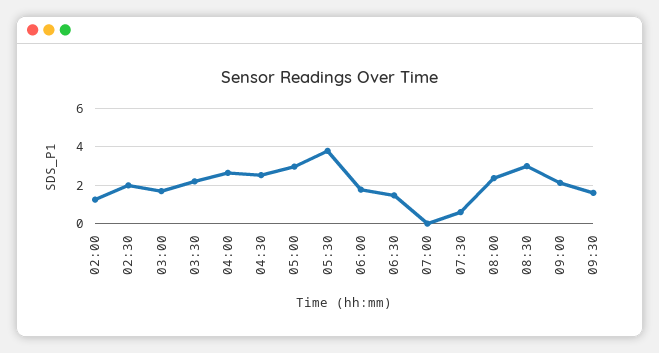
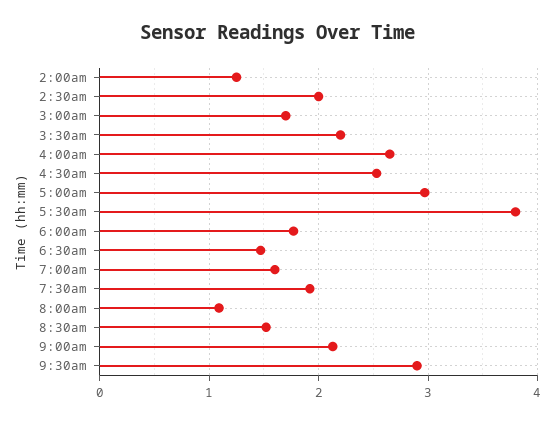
  {
    "02:00": 1.3,
    "02:30": 2,
    "03:00": 1.7,
    "03:30": 2.2,
    "04:00": 2.7,
    "04:30": 2.5,
    "05:00": 3,
    "05:30": 3.8,
    "06:00": 1.8,
    "06:30": 1.5,
-   "07:00": 0,
+   "07:00": 1.6,
-   "07:30": 0.5,
+   "07:30": 1.9,
-   "08:00": 2.5,
+   "08:00": 1.1,
-   "08:30": 3,
+   "08:30": 1.5,
    "09:00": 2.1,
-   "09:30": 1.5
+   "09:30": 2.9
  }

